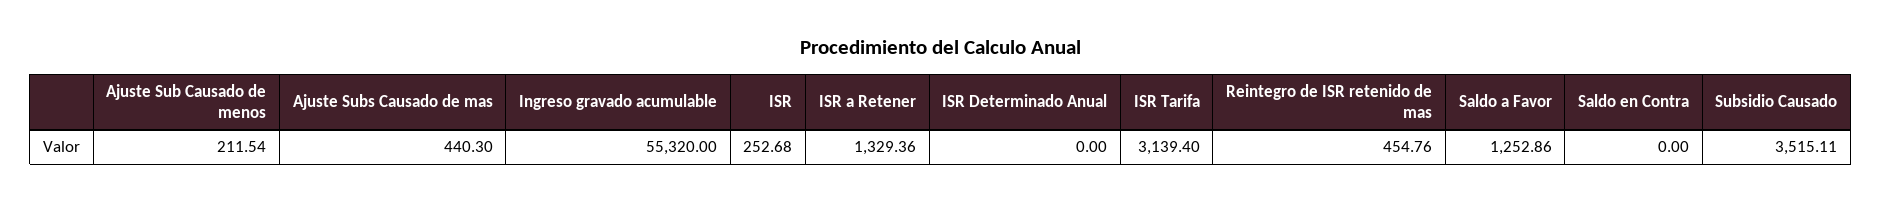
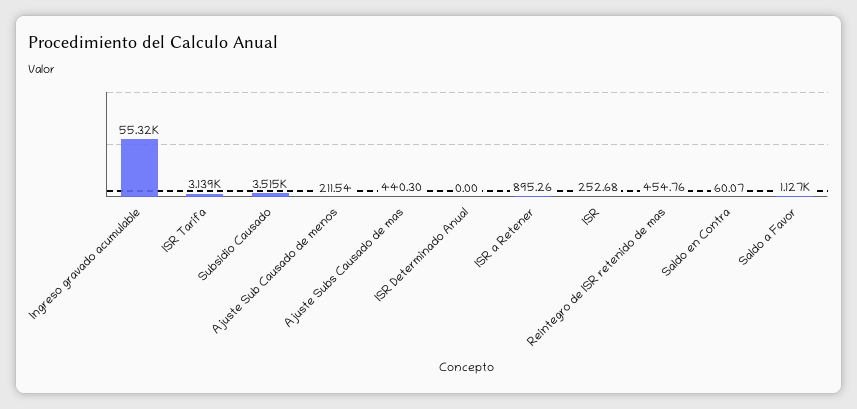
  {
    "Ajuste Sub Causado de menos": 211.54,
    "Ajuste Subs Causado de mas": 440.3,
    "Ingreso gravado acumulable": 55320,
    "ISR": 252.68,
-   "ISR a Retener": 1329.36,
+   "ISR a Retener": 895.26,
    "ISR Determinado Anual": 0,
    "ISR Tarifa": 3139.4,
    "Reintegro de ISR retenido de mas": 454.76,
-   "Saldo a Favor": 1252.86,
+   "Saldo a Favor": 1127,
-   "Saldo en Contra": 0,
+   "Saldo en Contra": 60.07,
    "Subsidio Causado": 3515.11
  }

